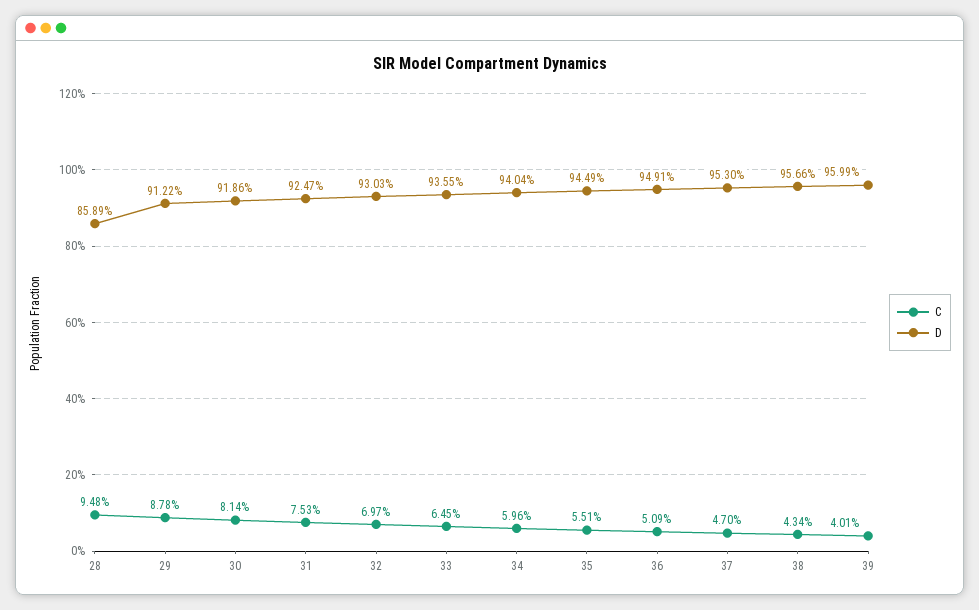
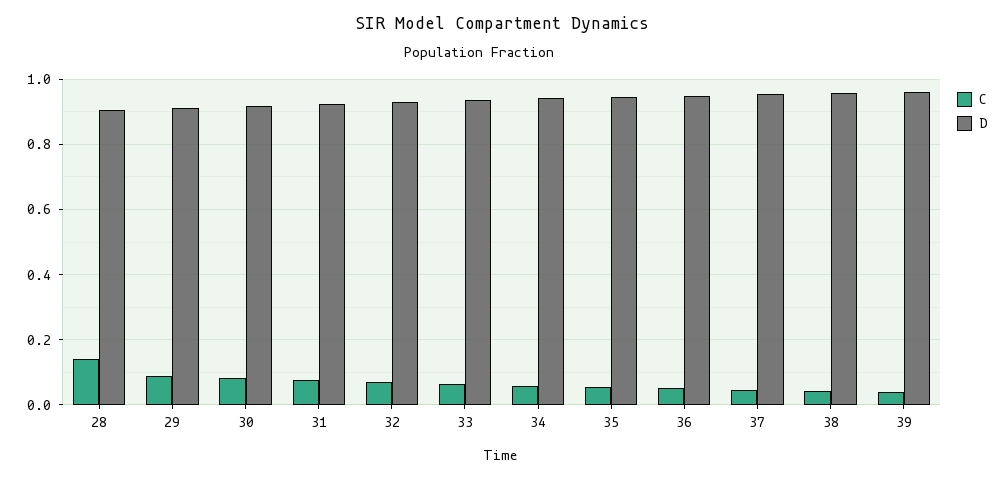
  {
    "C": {
-     "28": 0.0948,
+     "28": 0.14,
      "29": 0.0878,
      "30": 0.0814,
      "31": 0.0753,
      "32": 0.0697,
      "33": 0.0645,
      "34": 0.0596,
      "35": 0.0551,
      "36": 0.0509,
      "37": 0.047,
      "38": 0.0434,
      "39": 0.0401
    },
    "D": {
-     "28": 0.8589,
+     "28": 0.9,
      "29": 0.9122,
      "30": 0.9186,
      "31": 0.9247,
      "32": 0.9303,
      "33": 0.9355,
      "34": 0.9404,
      "35": 0.9449,
      "36": 0.9491,
      "37": 0.953,
      "38": 0.9566,
      "39": 0.9599
    }
  }

